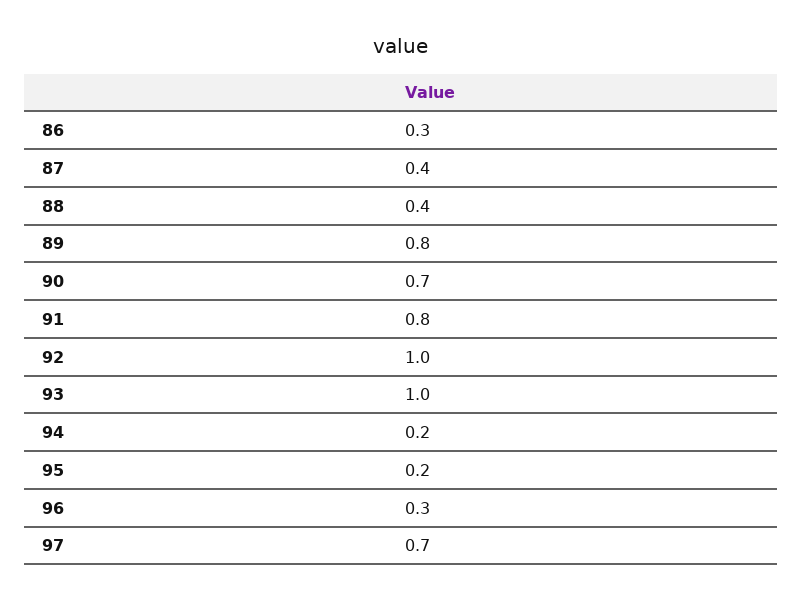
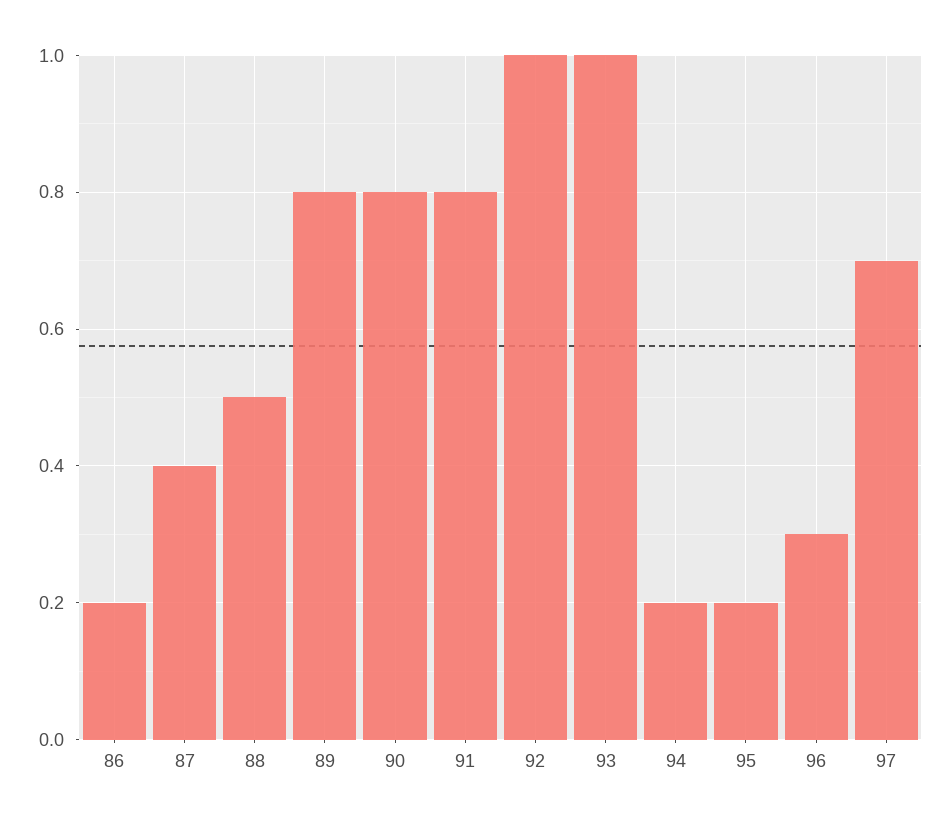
  {
-   "86": 0.3,
+   "86": 0.2,
    "87": 0.4,
-   "88": 0.4,
+   "88": 0.5,
    "89": 0.8,
-   "90": 0.7,
+   "90": 0.8,
    "91": 0.8,
    "92": 1,
    "93": 1,
    "94": 0.2,
    "95": 0.2,
    "96": 0.3,
    "97": 0.7
  }

